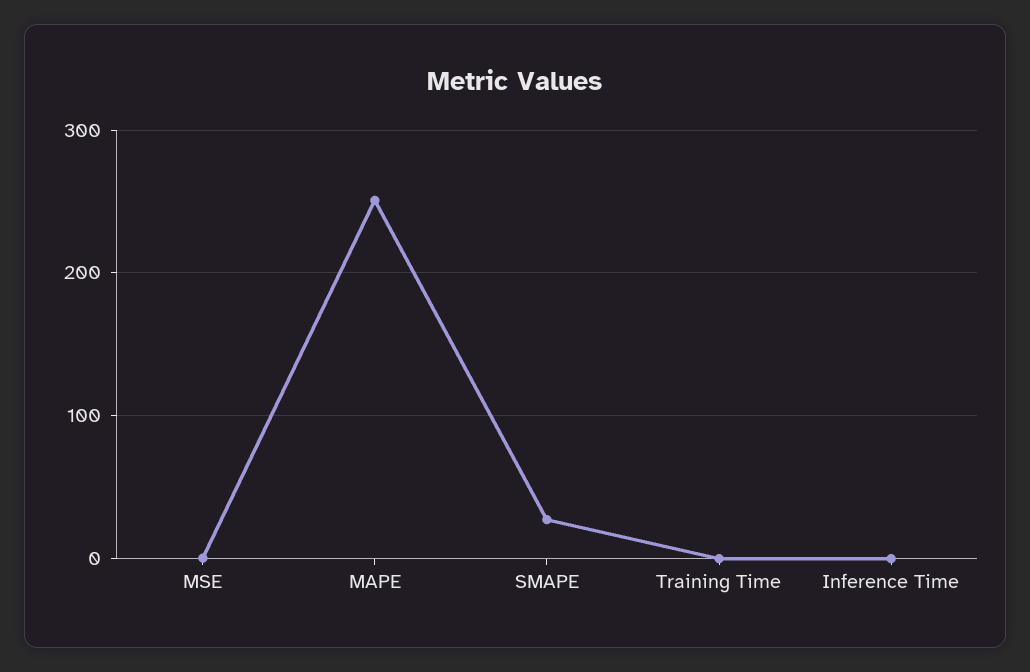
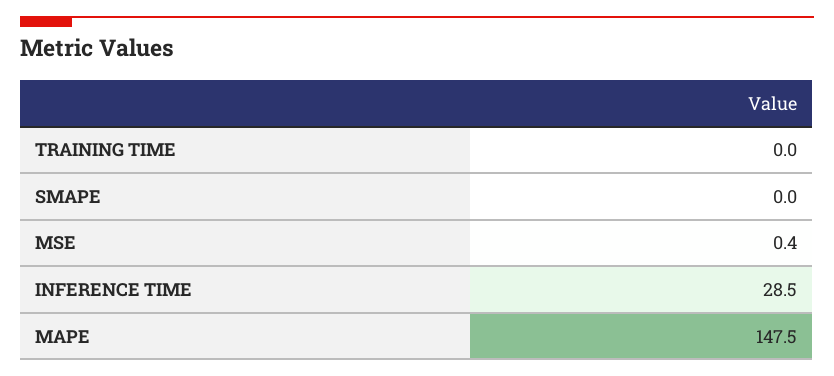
  {
    "MSE": 0.4,
-   "MAPE": 250,
+   "MAPE": 147.5,
-   "SMAPE": 30,
+   "SMAPE": 0,
    "Training Time": 0,
-   "Inference Time": 0
+   "Inference Time": 28.5
  }

